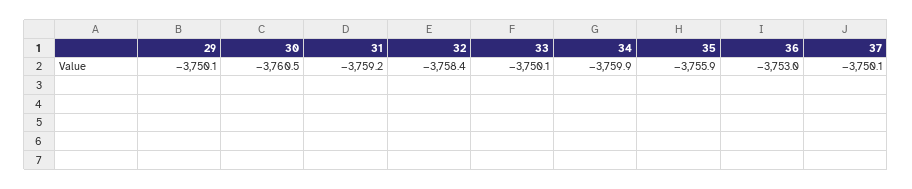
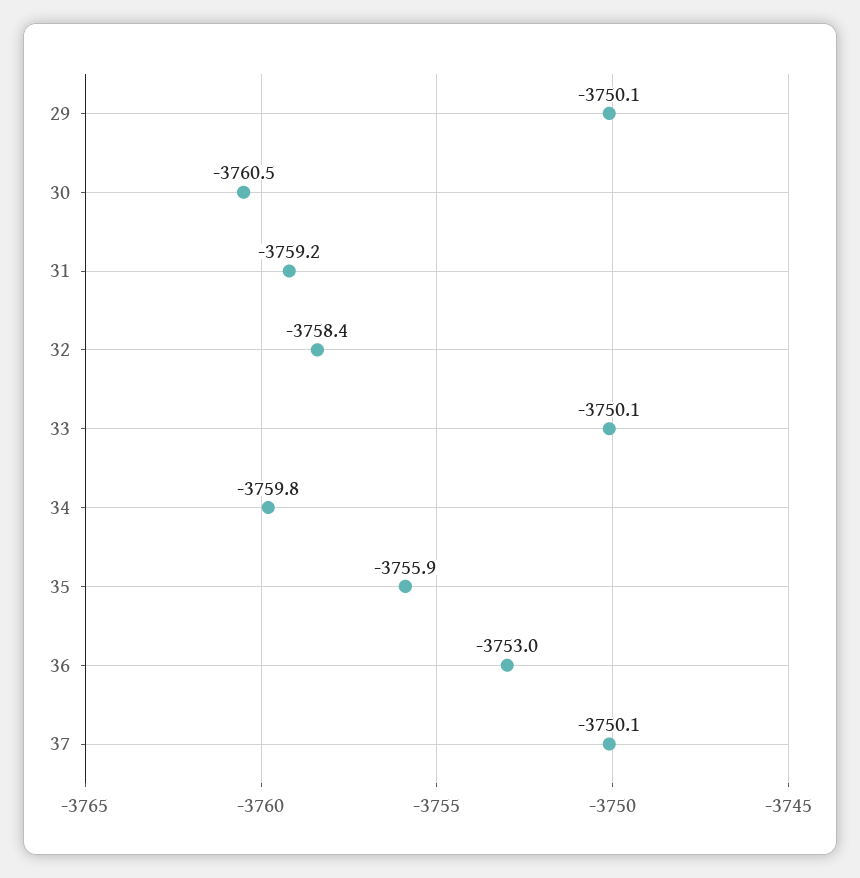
  {
    "29": -3750.1,
    "30": -3760.5,
    "31": -3759.2,
    "32": -3758.4,
    "33": -3750.1,
-   "34": -3759.9,
+   "34": -3759.8,
    "35": -3755.9,
    "36": -3753,
    "37": -3750.1
  }

